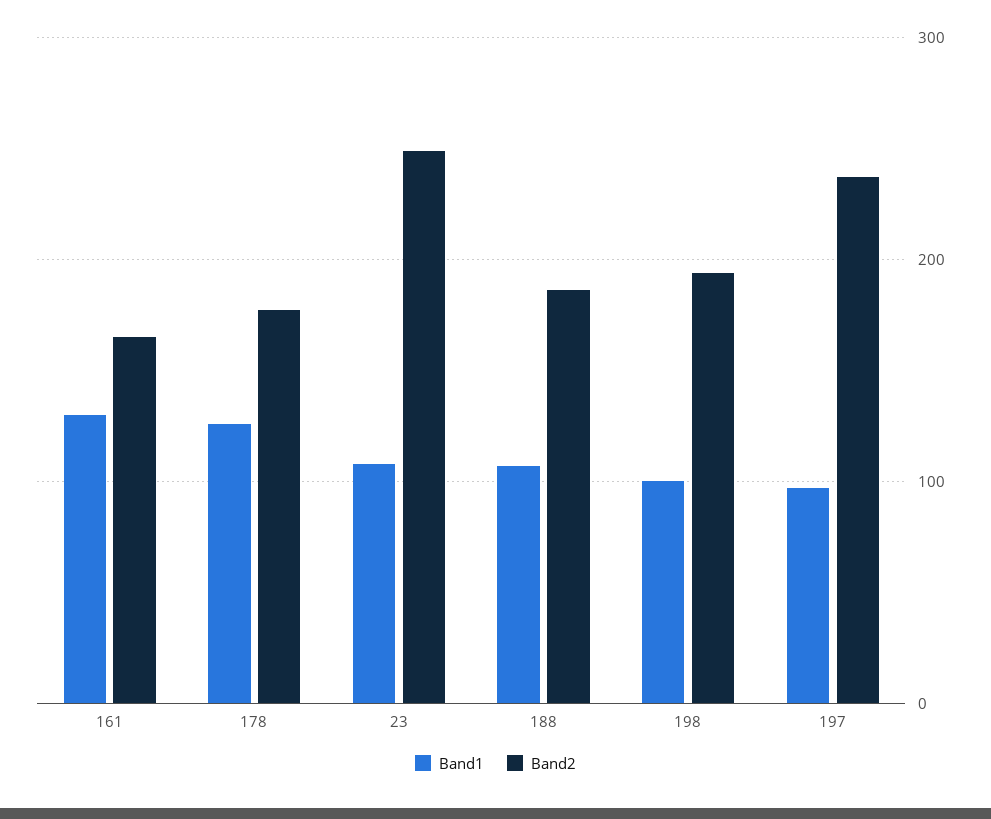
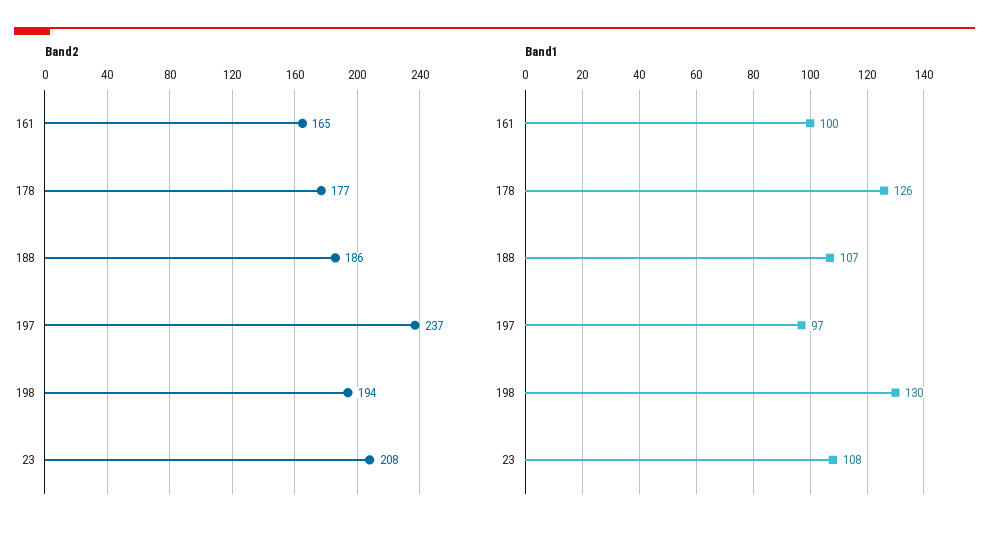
  {
    "Band1": {
-     "161": 130,
+     "161": 100,
      "178": 126,
      "23": 108,
      "188": 107,
-     "198": 100,
+     "198": 130,
      "197": 97
    },
    "Band2": {
      "161": 165,
      "178": 177,
-     "23": 250,
+     "23": 208,
      "188": 186,
      "198": 194,
      "197": 237
    }
  }

